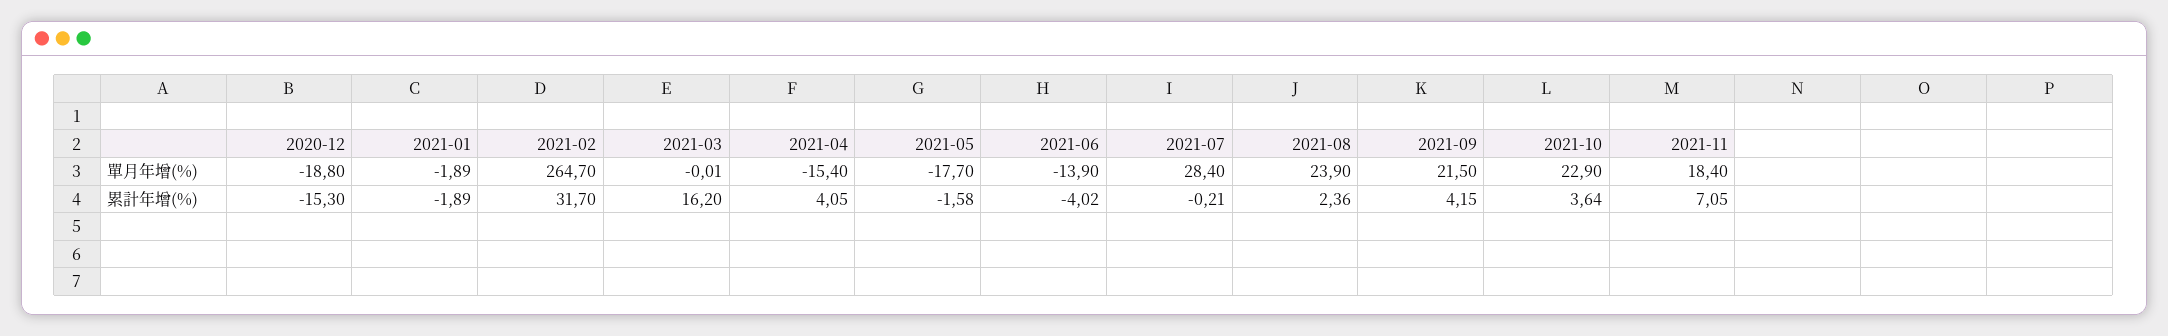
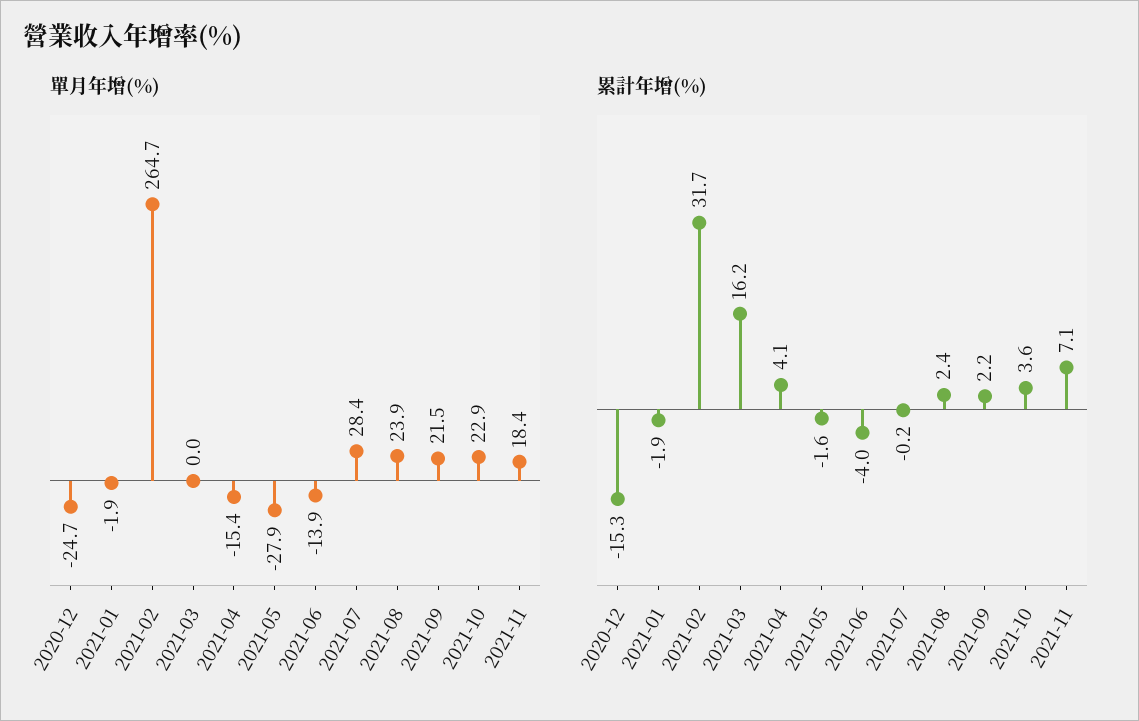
  {
    "單月年增(%)": {
-     "2020-12": -18.8,
+     "2020-12": -24.7,
      "2021-01": -1.89,
      "2021-02": 264.7,
      "2021-03": -0.01,
      "2021-04": -15.4,
-     "2021-05": -17.7,
+     "2021-05": -27.9,
      "2021-06": -13.9,
      "2021-07": 28.4,
      "2021-08": 23.9,
      "2021-09": 21.5,
      "2021-10": 22.9,
      "2021-11": 18.4
    },
    "累計年增(%)": {
      "2020-12": -15.3,
      "2021-01": -1.89,
      "2021-02": 31.7,
      "2021-03": 16.2,
      "2021-04": 4.05,
      "2021-05": -1.58,
      "2021-06": -4.02,
      "2021-07": -0.21,
      "2021-08": 2.36,
-     "2021-09": 4.15,
+     "2021-09": 2.2,
      "2021-10": 3.64,
      "2021-11": 7.05
    }
  }

